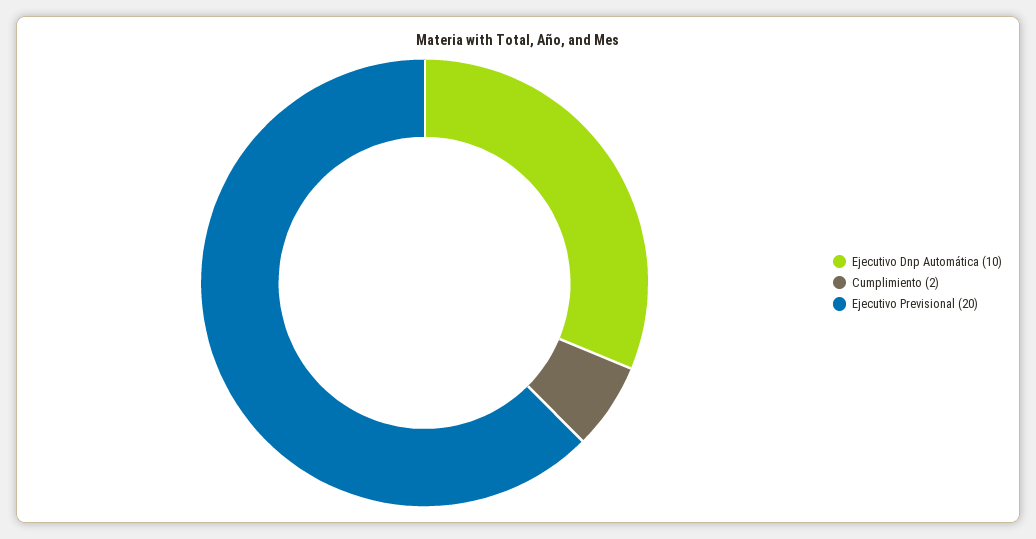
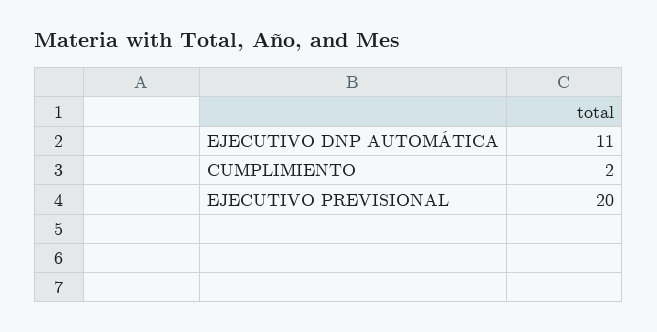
  {
-   "Ejecutivo Dnp Automática": 10,
+   "Ejecutivo Dnp Automática": 11,
    "Cumplimiento": 2,
    "Ejecutivo Previsional": 20
  }

